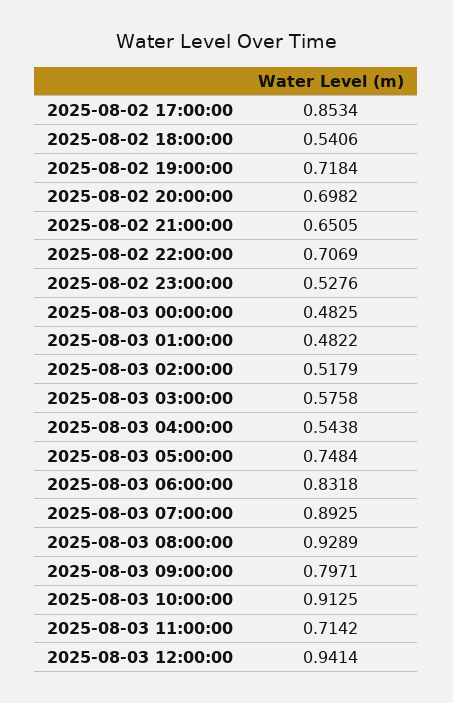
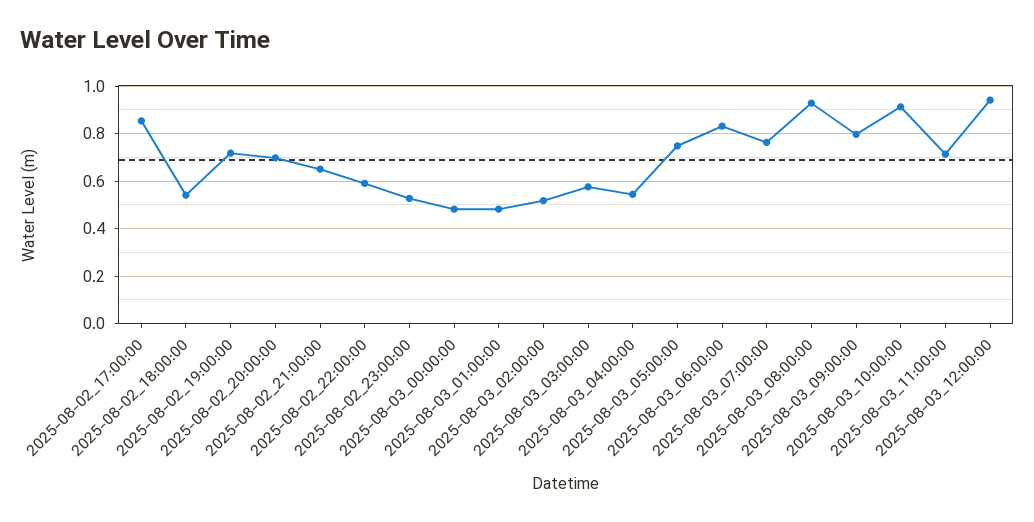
  {
    "2025-08-02 17:00:00": 0.8534,
    "2025-08-02 18:00:00": 0.5406,
    "2025-08-02 19:00:00": 0.7184,
    "2025-08-02 20:00:00": 0.6982,
    "2025-08-02 21:00:00": 0.6505,
-   "2025-08-02 22:00:00": 0.7069,
+   "2025-08-02 22:00:00": 0.6,
    "2025-08-02 23:00:00": 0.5276,
    "2025-08-03 00:00:00": 0.4825,
    "2025-08-03 01:00:00": 0.4822,
    "2025-08-03 02:00:00": 0.5179,
    "2025-08-03 03:00:00": 0.5758,
    "2025-08-03 04:00:00": 0.5438,
    "2025-08-03 05:00:00": 0.7484,
    "2025-08-03 06:00:00": 0.8318,
-   "2025-08-03 07:00:00": 0.8925,
+   "2025-08-03 07:00:00": 0.75,
    "2025-08-03 08:00:00": 0.9289,
    "2025-08-03 09:00:00": 0.7971,
    "2025-08-03 10:00:00": 0.9125,
    "2025-08-03 11:00:00": 0.7142,
    "2025-08-03 12:00:00": 0.9414
  }

